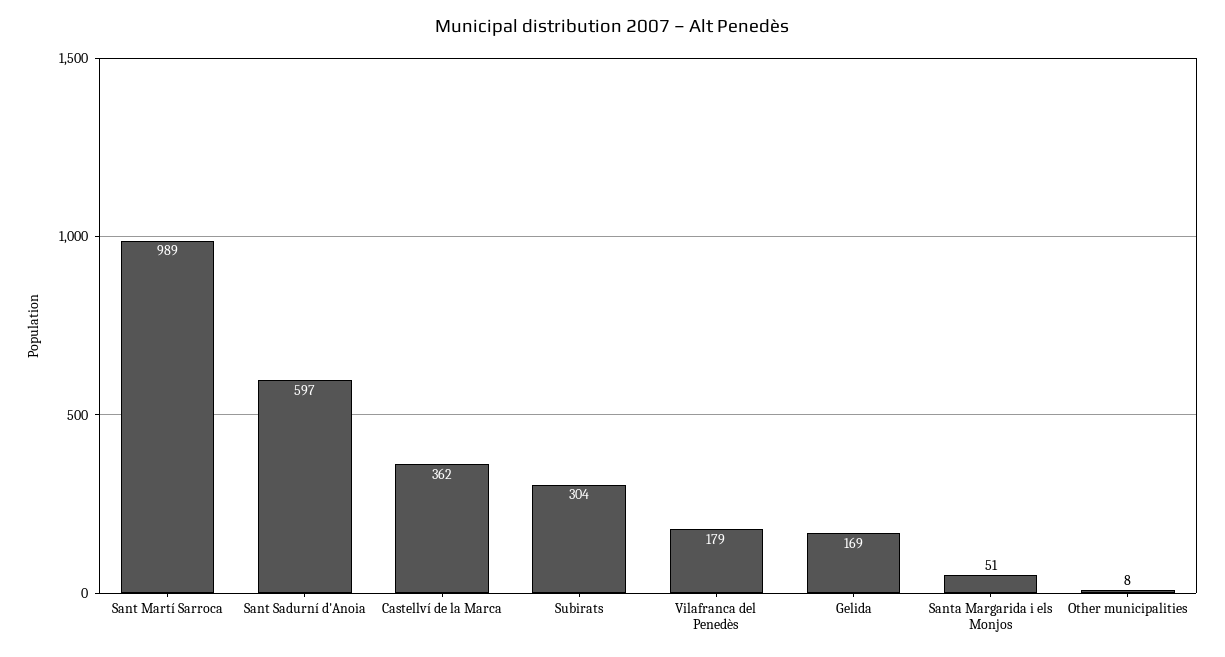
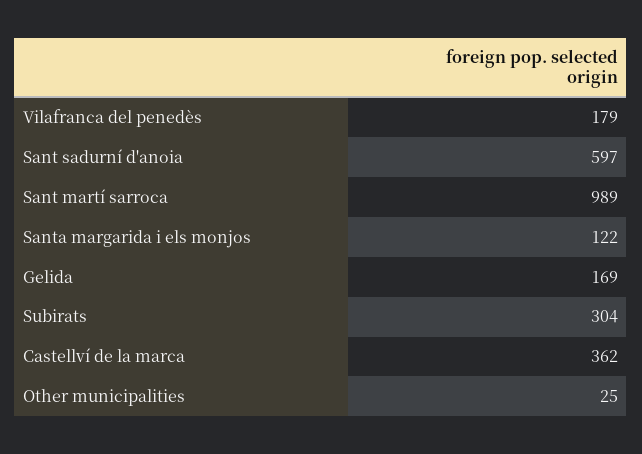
  {
    "Sant Martí Sarroca": 989,
    "Sant Sadurní d'Anoia": 597,
    "Castellví de la Marca": 362,
    "Subirats": 304,
    "Vilafranca del Penedès": 179,
    "Gelida": 169,
-   "Santa Margarida i els Monjos": 51,
+   "Santa Margarida i els Monjos": 122,
-   "Other municipalities": 8
+   "Other municipalities": 25
  }

